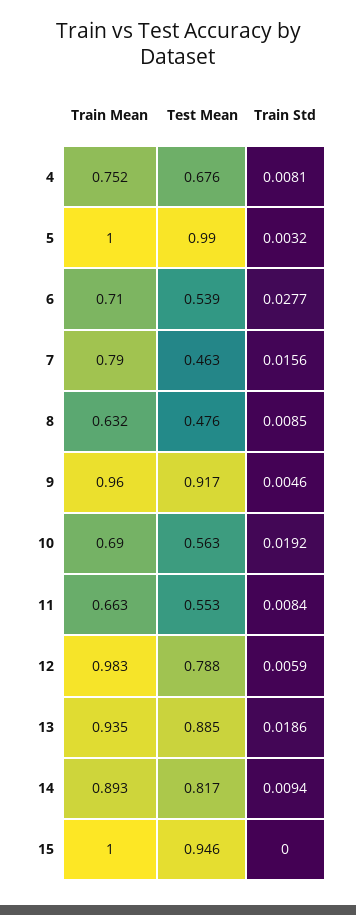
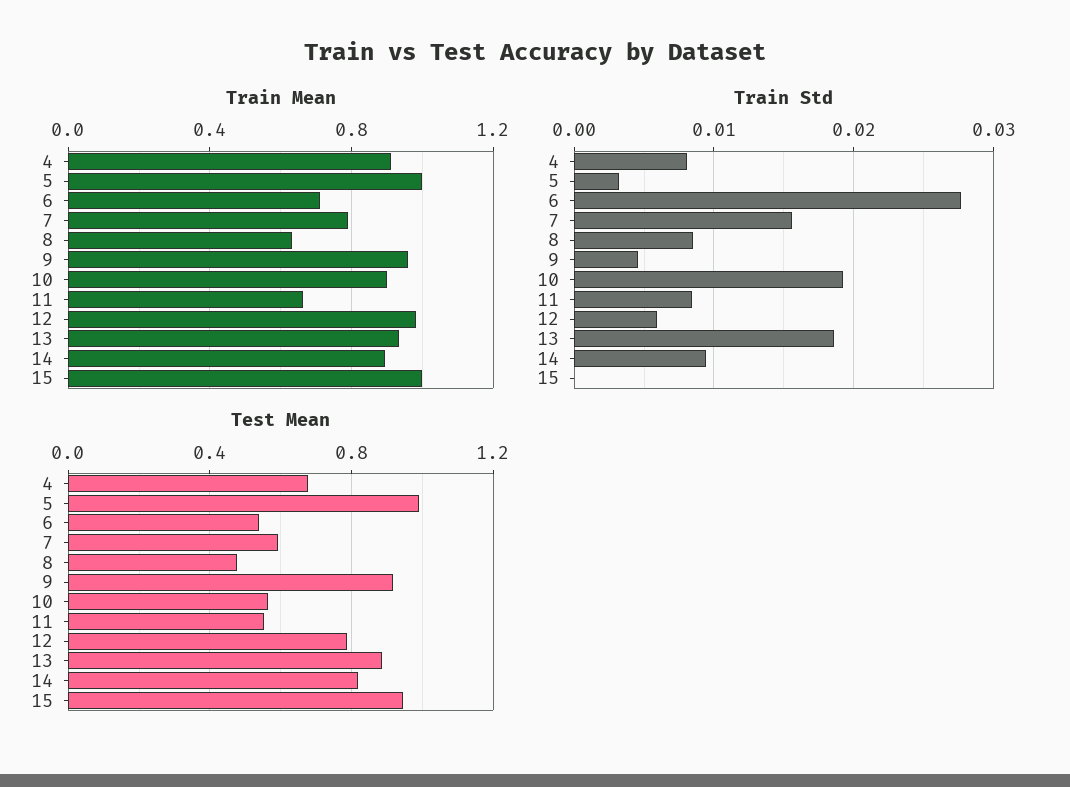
  {
    "Train Mean": {
-     "4": 0.752,
+     "4": 0.9,
      "5": 1,
      "6": 0.71,
      "7": 0.79,
      "8": 0.632,
      "9": 0.96,
-     "10": 0.69,
+     "10": 0.9,
      "11": 0.663,
      "12": 0.983,
      "13": 0.935,
      "14": 0.893,
      "15": 1
    },
    "Test Mean": {
      "4": 0.676,
      "5": 0.99,
      "6": 0.539,
-     "7": 0.463,
+     "7": 0.6,
      "8": 0.476,
      "9": 0.917,
      "10": 0.563,
      "11": 0.553,
      "12": 0.788,
      "13": 0.885,
      "14": 0.817,
      "15": 0.946
    },
    "Train Std": {
      "4": 0.0081,
      "5": 0.0032,
      "6": 0.0277,
      "7": 0.0156,
      "8": 0.0085,
      "9": 0.0046,
      "10": 0.0192,
      "11": 0.0084,
      "12": 0.0059,
      "13": 0.0186,
      "14": 0.0094,
      "15": 0
    }
  }

